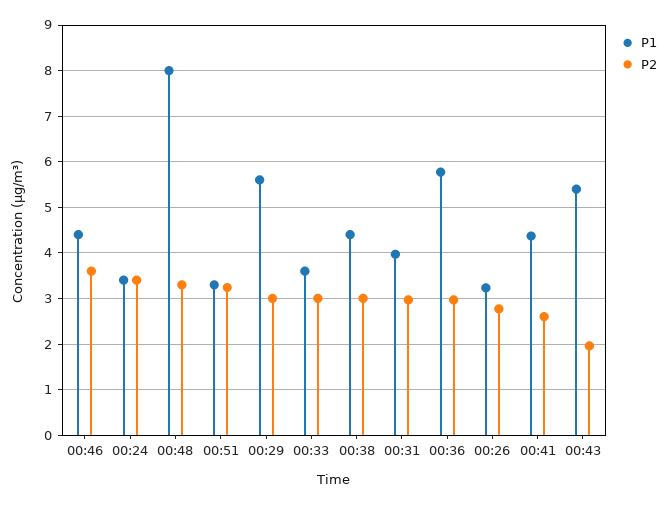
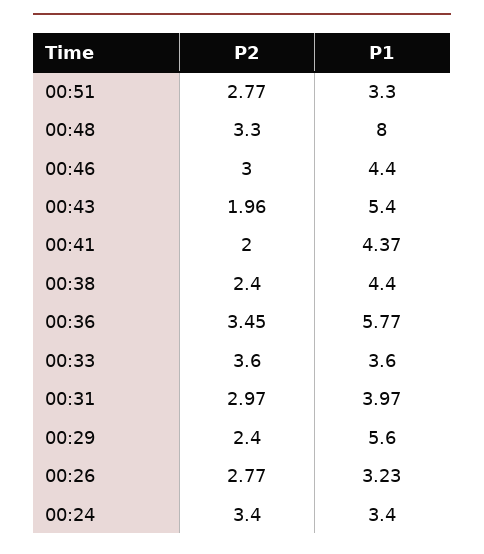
  {
    "P1": {
      "00:46": 4.4,
      "00:24": 3.4,
      "00:48": 8,
      "00:51": 3.3,
      "00:29": 5.6,
      "00:33": 3.6,
      "00:38": 4.4,
      "00:31": 3.97,
      "00:36": 5.77,
      "00:26": 3.23,
      "00:41": 4.37,
      "00:43": 5.4
    },
    "P2": {
-     "00:46": 3.6,
+     "00:46": 3,
      "00:24": 3.4,
      "00:48": 3.3,
-     "00:51": 3.2,
+     "00:51": 2.77,
-     "00:29": 3,
+     "00:29": 2.4,
-     "00:33": 3,
+     "00:33": 3.6,
-     "00:38": 3,
+     "00:38": 2.4,
      "00:31": 2.97,
-     "00:36": 3,
+     "00:36": 3.45,
      "00:26": 2.77,
-     "00:41": 2.6,
+     "00:41": 2,
      "00:43": 1.96
    }
  }

